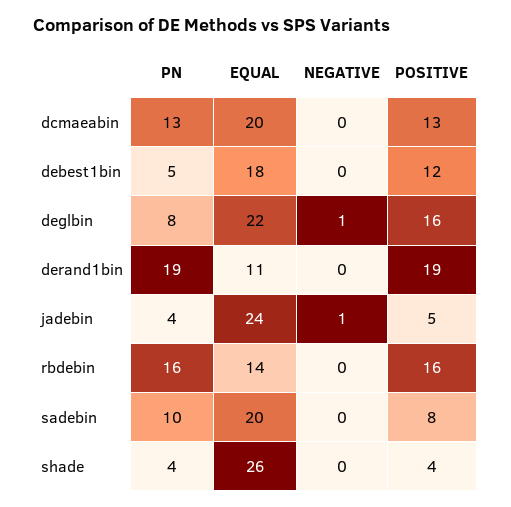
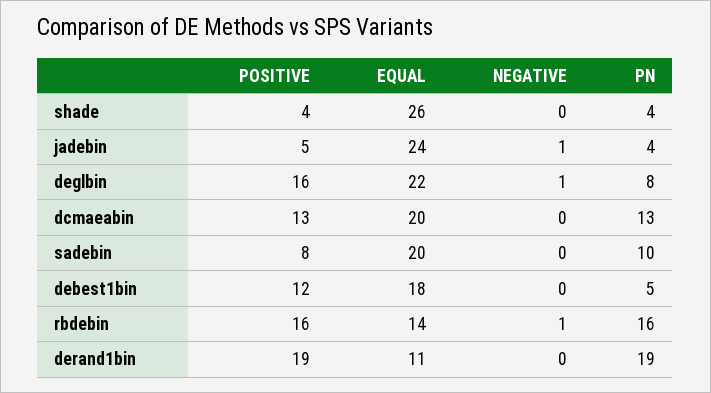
  {
    "PN": {
      "dcmaeabin": 13,
      "debest1bin": 5,
      "deglbin": 8,
      "derand1bin": 19,
      "jadebin": 4,
      "rbdebin": 16,
      "sadebin": 10,
      "shade": 4
    },
    "EQUAL": {
      "dcmaeabin": 20,
      "debest1bin": 18,
      "deglbin": 22,
      "derand1bin": 11,
      "jadebin": 24,
      "rbdebin": 14,
      "sadebin": 20,
      "shade": 26
    },
    "NEGATIVE": {
      "dcmaeabin": 0,
      "debest1bin": 0,
      "deglbin": 1,
      "derand1bin": 0,
      "jadebin": 1,
-     "rbdebin": 0,
+     "rbdebin": 1,
      "sadebin": 0,
      "shade": 0
    },
    "POSITIVE": {
      "dcmaeabin": 13,
      "debest1bin": 12,
      "deglbin": 16,
      "derand1bin": 19,
      "jadebin": 5,
      "rbdebin": 16,
      "sadebin": 8,
      "shade": 4
    }
  }

